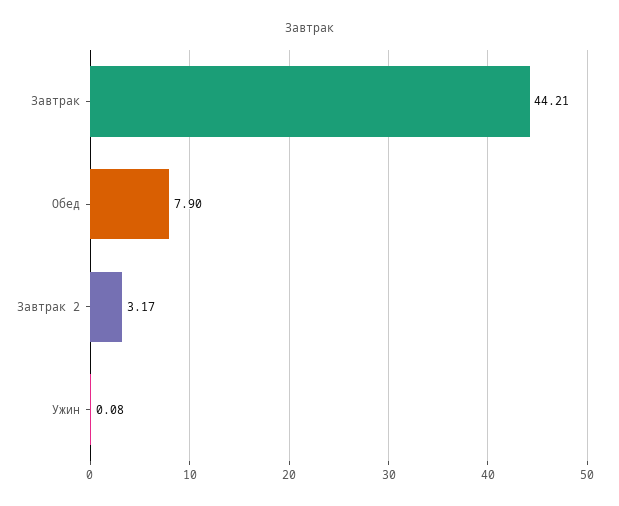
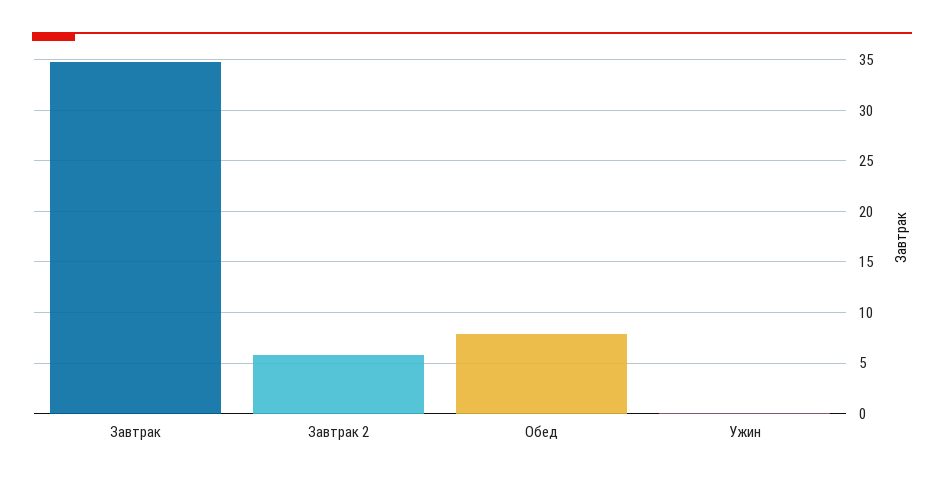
  {
-   "Завтрак": 44.21,
+   "Завтрак": 35,
    "Обед": 7.9,
-   "Завтрак 2": 3.17,
+   "Завтрак 2": 6,
    "Ужин": 0.08
  }

